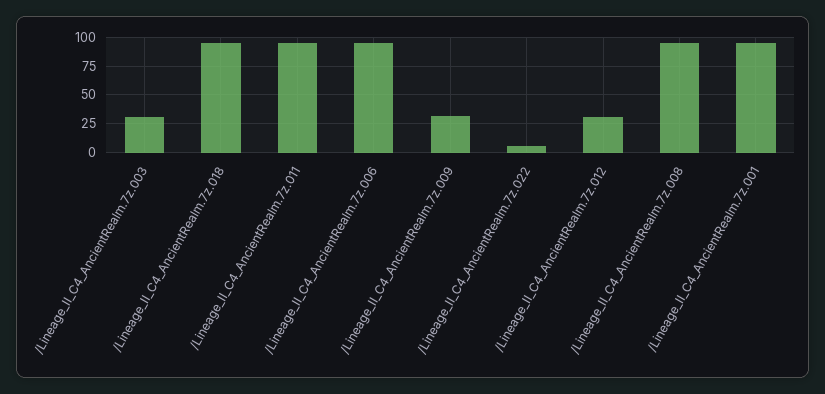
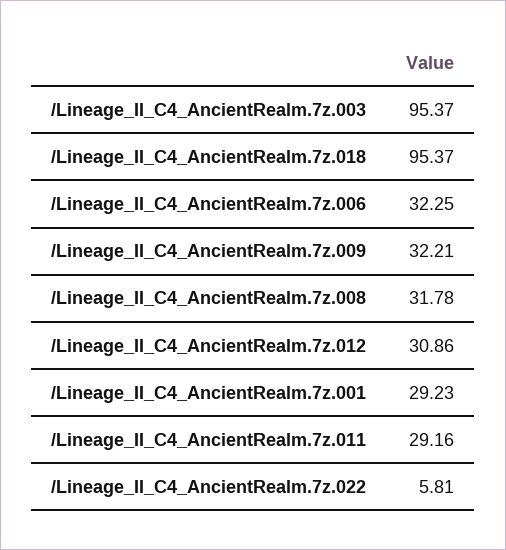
  {
-   "/Lineage_II_C4_AncientRealm.7z.003": 25,
+   "/Lineage_II_C4_AncientRealm.7z.003": 95.37,
    "/Lineage_II_C4_AncientRealm.7z.018": 95.37,
-   "/Lineage_II_C4_AncientRealm.7z.011": 100,
+   "/Lineage_II_C4_AncientRealm.7z.011": 29.16,
-   "/Lineage_II_C4_AncientRealm.7z.006": 100,
+   "/Lineage_II_C4_AncientRealm.7z.006": 32.25,
    "/Lineage_II_C4_AncientRealm.7z.009": 32.21,
    "/Lineage_II_C4_AncientRealm.7z.022": 5.81,
    "/Lineage_II_C4_AncientRealm.7z.012": 30.86,
-   "/Lineage_II_C4_AncientRealm.7z.008": 100,
+   "/Lineage_II_C4_AncientRealm.7z.008": 31.78,
-   "/Lineage_II_C4_AncientRealm.7z.001": 100
+   "/Lineage_II_C4_AncientRealm.7z.001": 29.23
  }

